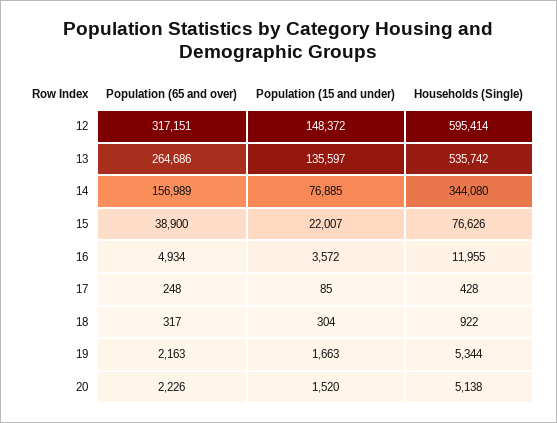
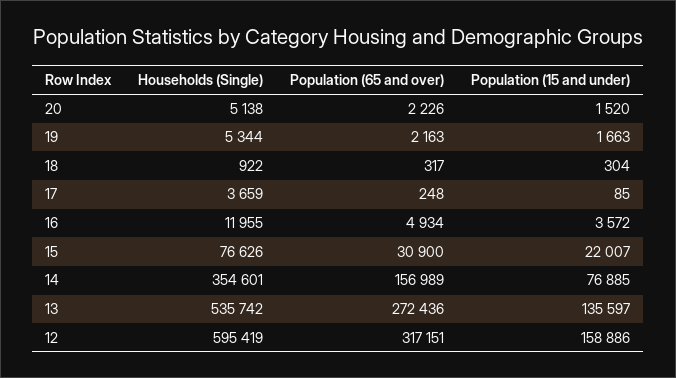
  {
    "Population (65 and over)": {
      "12": 317151,
-     "13": 264686,
+     "13": 272436,
      "14": 156989,
-     "15": 38900,
+     "15": 30900,
      "16": 4934,
      "17": 248,
      "18": 317,
      "19": 2163,
      "20": 2226
    },
    "Population (15 and under)": {
-     "12": 148372,
+     "12": 158886,
      "13": 135597,
      "14": 76885,
      "15": 22007,
      "16": 3572,
      "17": 85,
      "18": 304,
      "19": 1663,
      "20": 1520
    },
    "Households (Single)": {
-     "12": 595414,
+     "12": 595419,
      "13": 535742,
-     "14": 344080,
+     "14": 354601,
      "15": 76626,
      "16": 11955,
-     "17": 428,
+     "17": 3659,
      "18": 922,
      "19": 5344,
      "20": 5138
    }
  }

